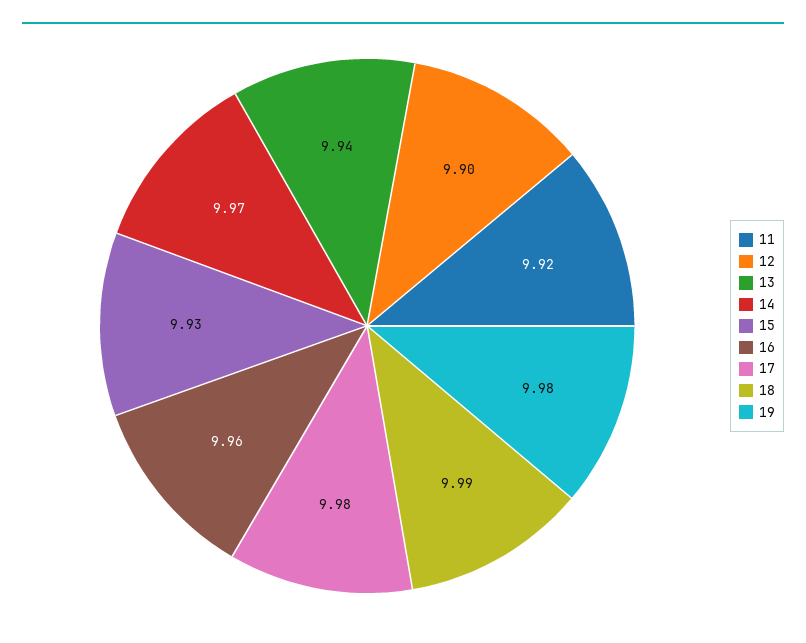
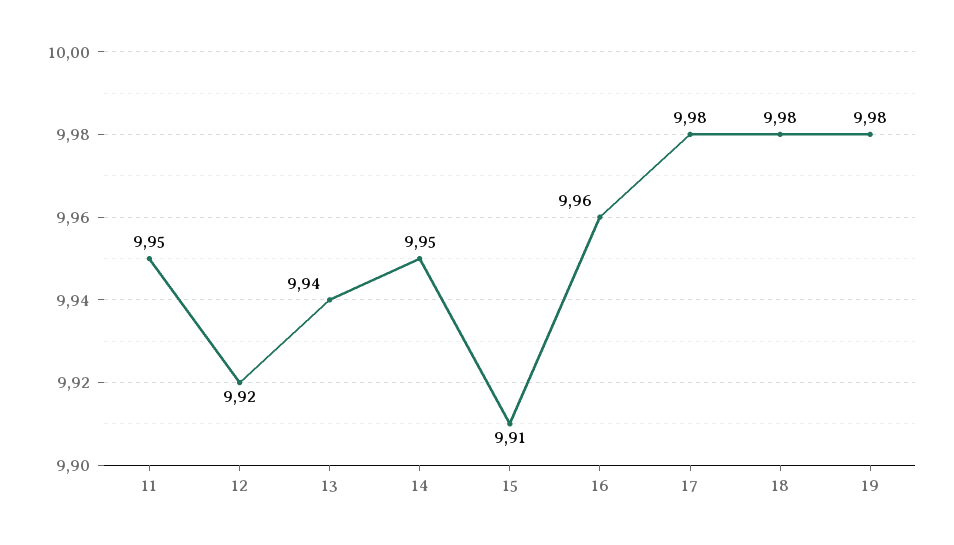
  {
-   "11": 9.92,
+   "11": 9.95,
-   "12": 9.9,
+   "12": 9.92,
    "13": 9.94,
-   "14": 9.97,
+   "14": 9.95,
-   "15": 9.93,
+   "15": 9.91,
    "16": 9.96,
    "17": 9.98,
-   "18": 9.99,
+   "18": 9.98,
    "19": 9.98
  }

